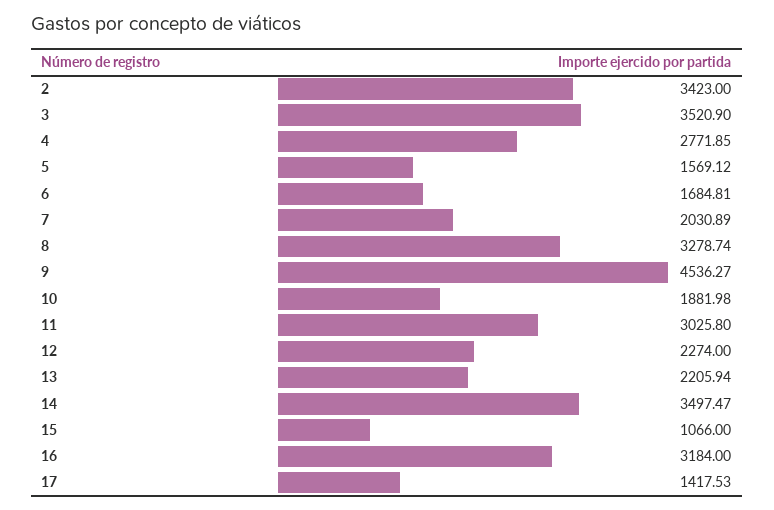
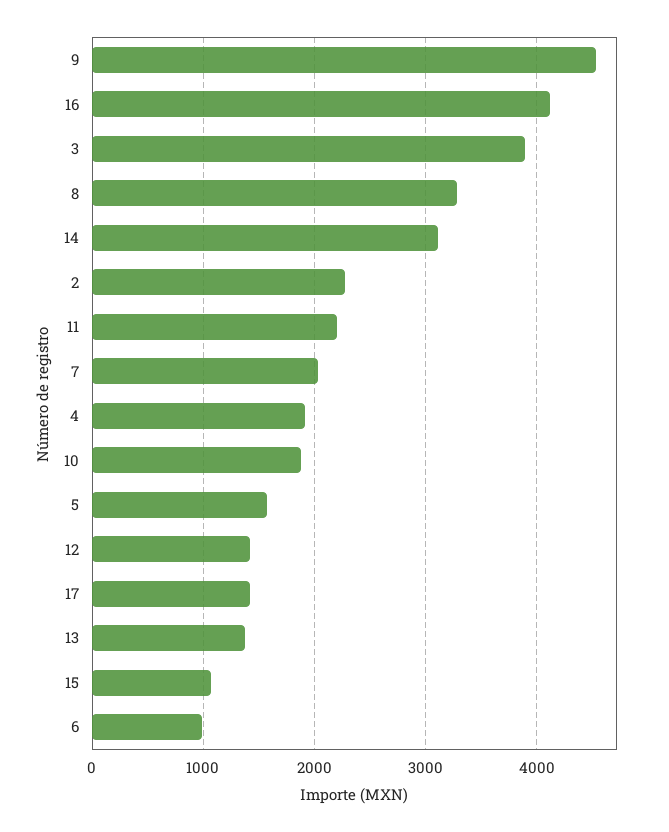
  {
-   "2": 3423,
+   "2": 2300,
-   "3": 3520.9,
+   "3": 3900,
-   "4": 2771.85,
+   "4": 1900,
    "5": 1569.12,
-   "6": 1684.81,
+   "6": 1000,
    "7": 2030.89,
    "8": 3278.74,
    "9": 4536.27,
    "10": 1881.98,
-   "11": 3025.8,
+   "11": 2200,
-   "12": 2274,
+   "12": 1400,
-   "13": 2205.94,
+   "13": 1400,
-   "14": 3497.47,
+   "14": 3100,
    "15": 1066,
-   "16": 3184,
+   "16": 4100,
    "17": 1417.53
  }

